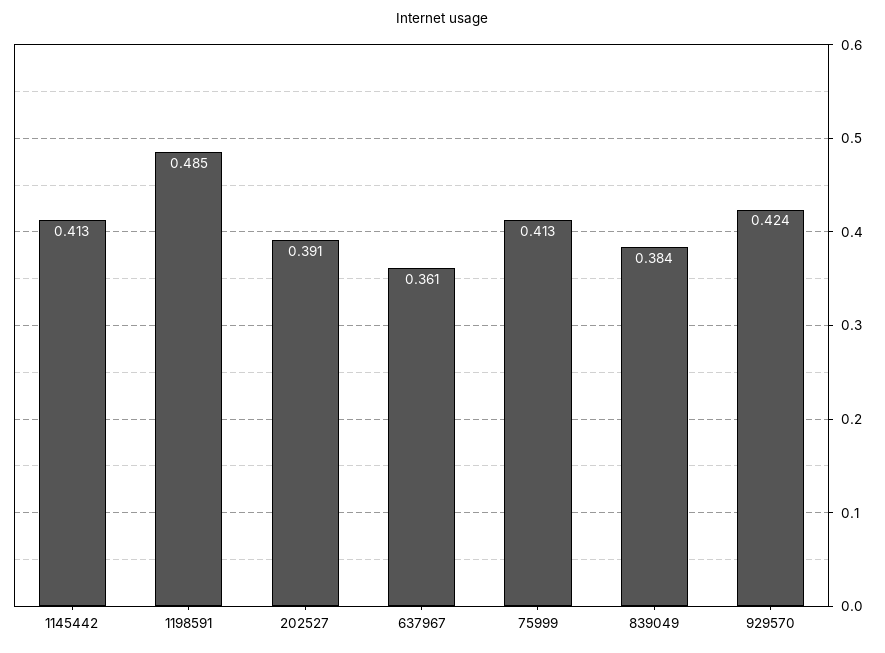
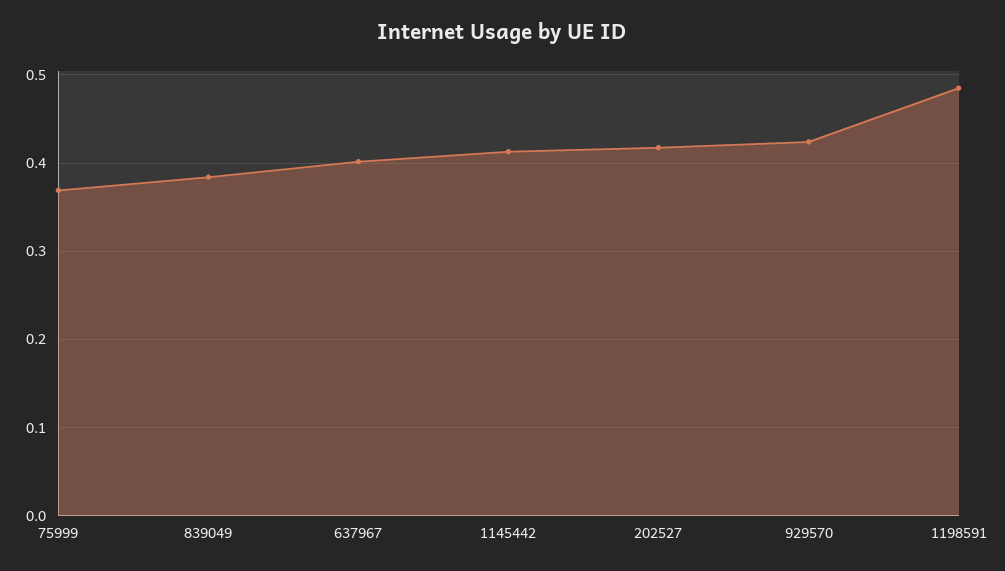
  {
    "1145442": 0.413,
    "1198591": 0.485,
-   "202527": 0.391,
+   "202527": 0.42,
-   "637967": 0.361,
+   "637967": 0.4,
-   "75999": 0.413,
+   "75999": 0.37,
    "839049": 0.384,
    "929570": 0.424
  }

